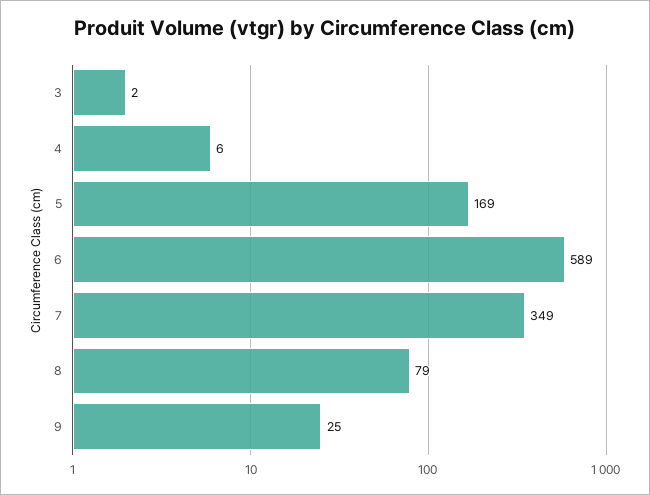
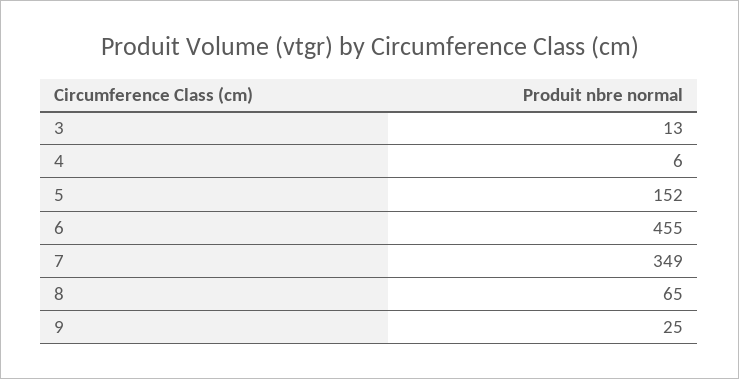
  {
-   "3": 2,
+   "3": 13,
    "4": 6,
-   "5": 169,
+   "5": 152,
-   "6": 589,
+   "6": 455,
    "7": 349,
-   "8": 79,
+   "8": 65,
    "9": 25
  }

